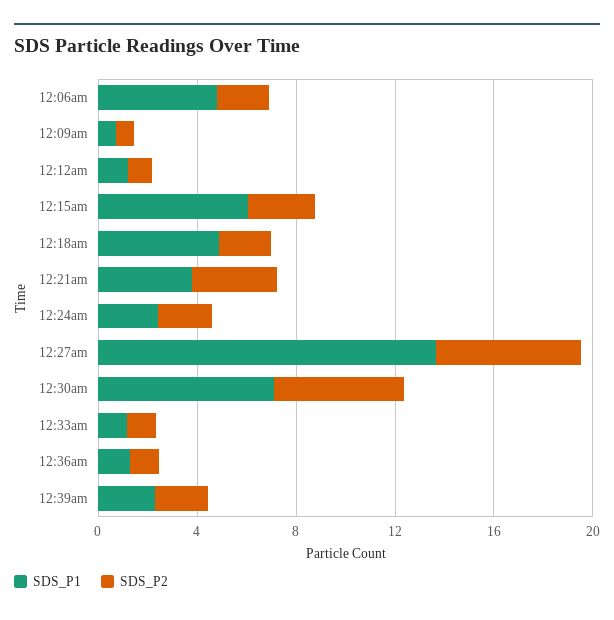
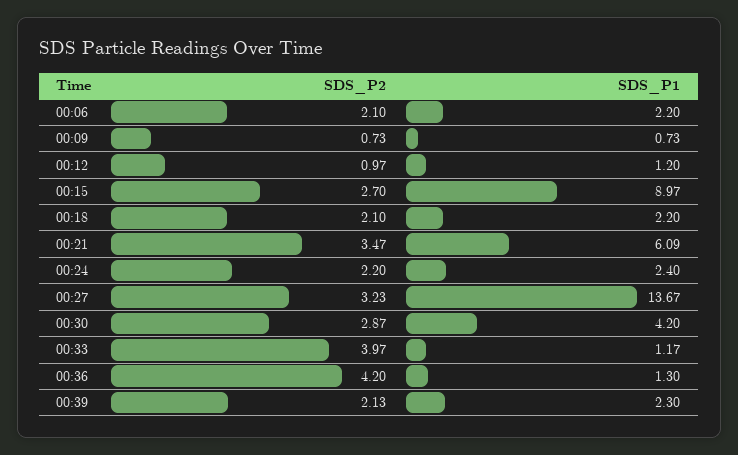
  {
    "SDS_P1": {
-     "12:06am": 5,
+     "12:06am": 2.2,
      "12:09am": 0.73,
      "12:12am": 1.2,
-     "12:15am": 6,
+     "12:15am": 8.97,
-     "12:18am": 5,
+     "12:18am": 2.2,
-     "12:21am": 4,
+     "12:21am": 6.09,
      "12:24am": 2.4,
      "12:27am": 13.67,
-     "12:30am": 7,
+     "12:30am": 4.2,
      "12:33am": 1.17,
      "12:36am": 1.3,
      "12:39am": 2.3
    },
    "SDS_P2": {
      "12:06am": 2.1,
      "12:09am": 0.73,
      "12:12am": 0.97,
      "12:15am": 2.7,
      "12:18am": 2.1,
      "12:21am": 3.47,
      "12:24am": 2.2,
-     "12:27am": 6,
+     "12:27am": 3.23,
-     "12:30am": 5,
+     "12:30am": 2.87,
-     "12:33am": 1,
+     "12:33am": 3.97,
-     "12:36am": 1,
+     "12:36am": 4.2,
      "12:39am": 2.13
    }
  }

